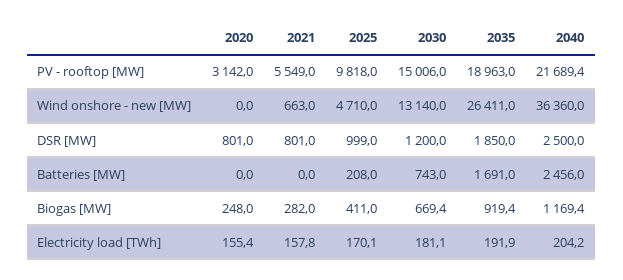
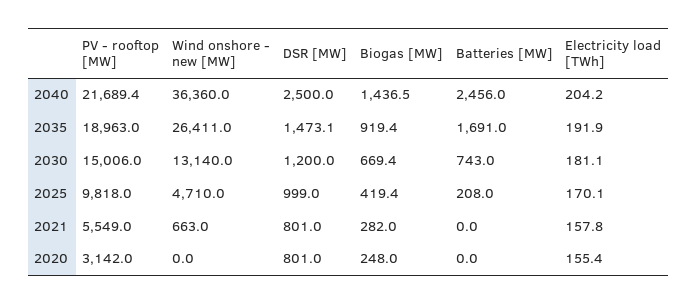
  {
    "2020": {
      "PV - rooftop [MW]": 3142,
      "Wind onshore - new [MW]": 0,
      "DSR [MW]": 801,
      "Batteries [MW]": 0,
      "Biogas [MW]": 248,
      "Electricity load [TWh]": 155.4
    },
    "2021": {
      "PV - rooftop [MW]": 5549,
      "Wind onshore - new [MW]": 663,
      "DSR [MW]": 801,
      "Batteries [MW]": 0,
      "Biogas [MW]": 282,
      "Electricity load [TWh]": 157.8
    },
    "2025": {
      "PV - rooftop [MW]": 9818,
      "Wind onshore - new [MW]": 4710,
      "DSR [MW]": 999,
      "Batteries [MW]": 208,
-     "Biogas [MW]": 411,
+     "Biogas [MW]": 419.4,
      "Electricity load [TWh]": 170.1
    },
    "2030": {
      "PV - rooftop [MW]": 15006,
      "Wind onshore - new [MW]": 13140,
      "DSR [MW]": 1200,
      "Batteries [MW]": 743,
      "Biogas [MW]": 669.4,
      "Electricity load [TWh]": 181.1
    },
    "2035": {
      "PV - rooftop [MW]": 18963,
      "Wind onshore - new [MW]": 26411,
-     "DSR [MW]": 1850,
+     "DSR [MW]": 1473.1,
      "Batteries [MW]": 1691,
      "Biogas [MW]": 919.4,
      "Electricity load [TWh]": 191.9
    },
    "2040": {
      "PV - rooftop [MW]": 21689.4,
      "Wind onshore - new [MW]": 36360,
      "DSR [MW]": 2500,
      "Batteries [MW]": 2456,
-     "Biogas [MW]": 1169.4,
+     "Biogas [MW]": 1436.5,
      "Electricity load [TWh]": 204.2
    }
  }

